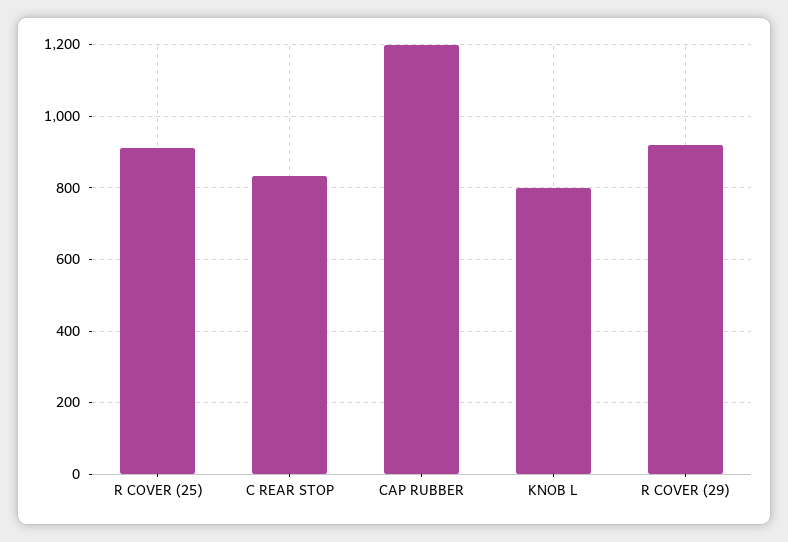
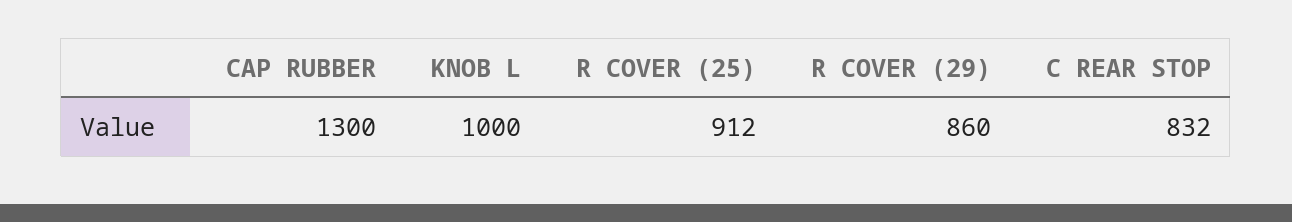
  {
    "R COVER (25)": 912,
    "C REAR STOP": 832,
-   "CAP RUBBER": 1200,
+   "CAP RUBBER": 1300,
-   "KNOB L": 800,
+   "KNOB L": 1000,
-   "R COVER (29)": 920
+   "R COVER (29)": 860
  }

